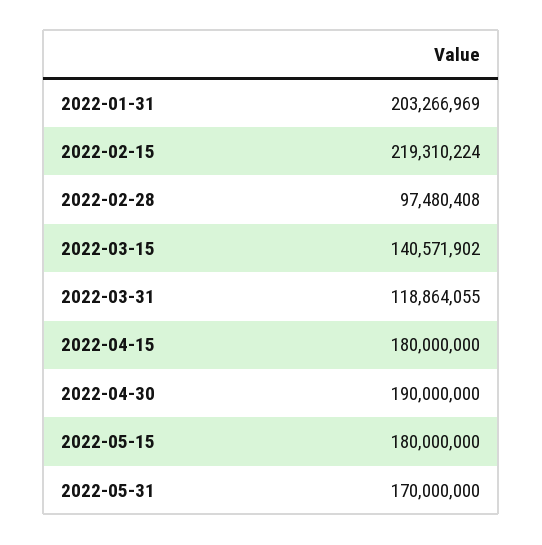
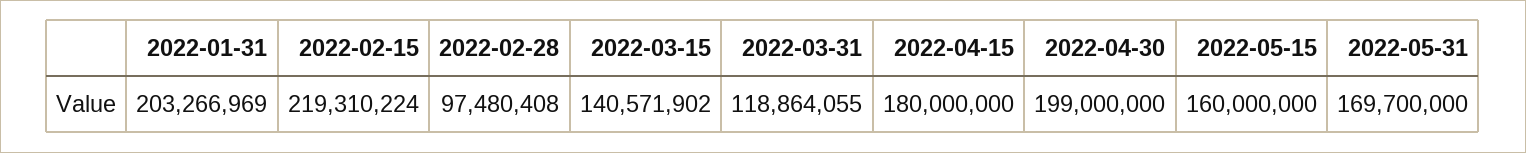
  {
    "2022-01-31": 203266969,
    "2022-02-15": 219310224,
    "2022-02-28": 97480408,
    "2022-03-15": 140571902,
    "2022-03-31": 118864055,
    "2022-04-15": 180000000,
-   "2022-04-30": 190000000,
+   "2022-04-30": 199000000,
-   "2022-05-15": 180000000,
+   "2022-05-15": 160000000,
-   "2022-05-31": 170000000
+   "2022-05-31": 169700000
  }

